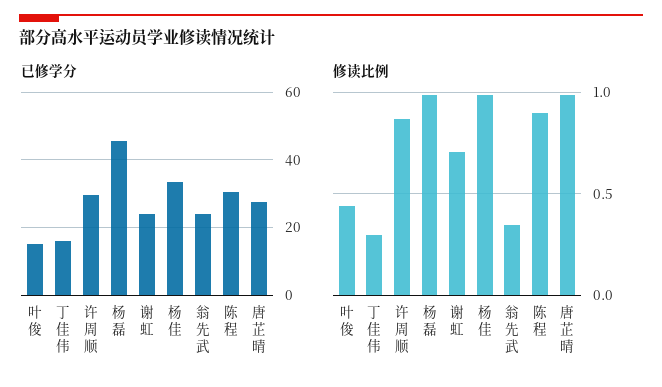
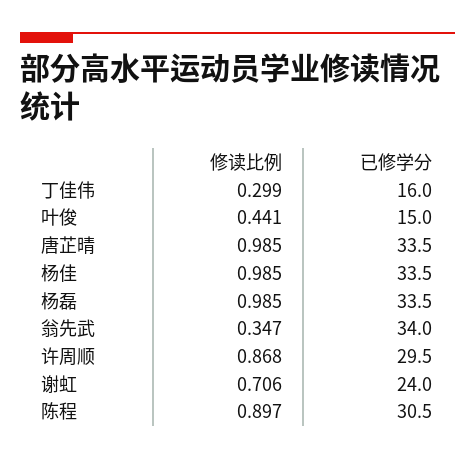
  {
    "已修学分": {
      "叶俊": 15,
      "丁佳伟": 16,
      "许周顺": 29.5,
-     "杨磊": 46,
+     "杨磊": 33.5,
      "谢虹": 24,
      "杨佳": 33.5,
-     "翁先武": 24,
+     "翁先武": 34,
      "陈程": 30.5,
-     "唐芷晴": 28
+     "唐芷晴": 33.5
    },
    "修读比例": {
      "叶俊": 0.441,
      "丁佳伟": 0.299,
      "许周顺": 0.868,
      "杨磊": 0.985,
      "谢虹": 0.706,
      "杨佳": 0.985,
      "翁先武": 0.347,
      "陈程": 0.897,
      "唐芷晴": 0.985
    }
  }

